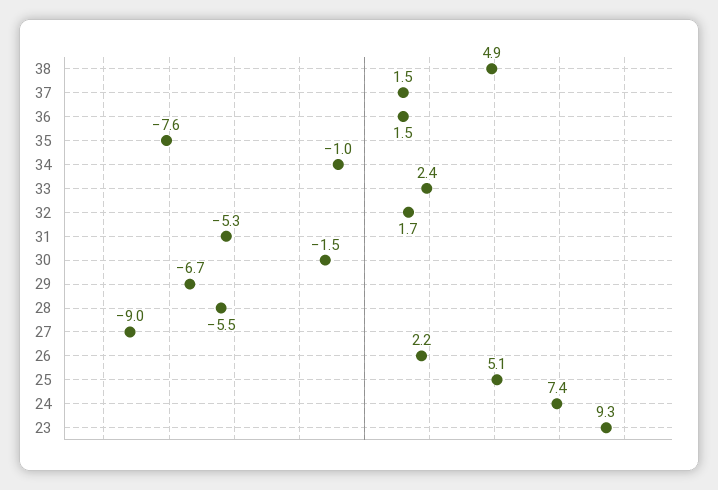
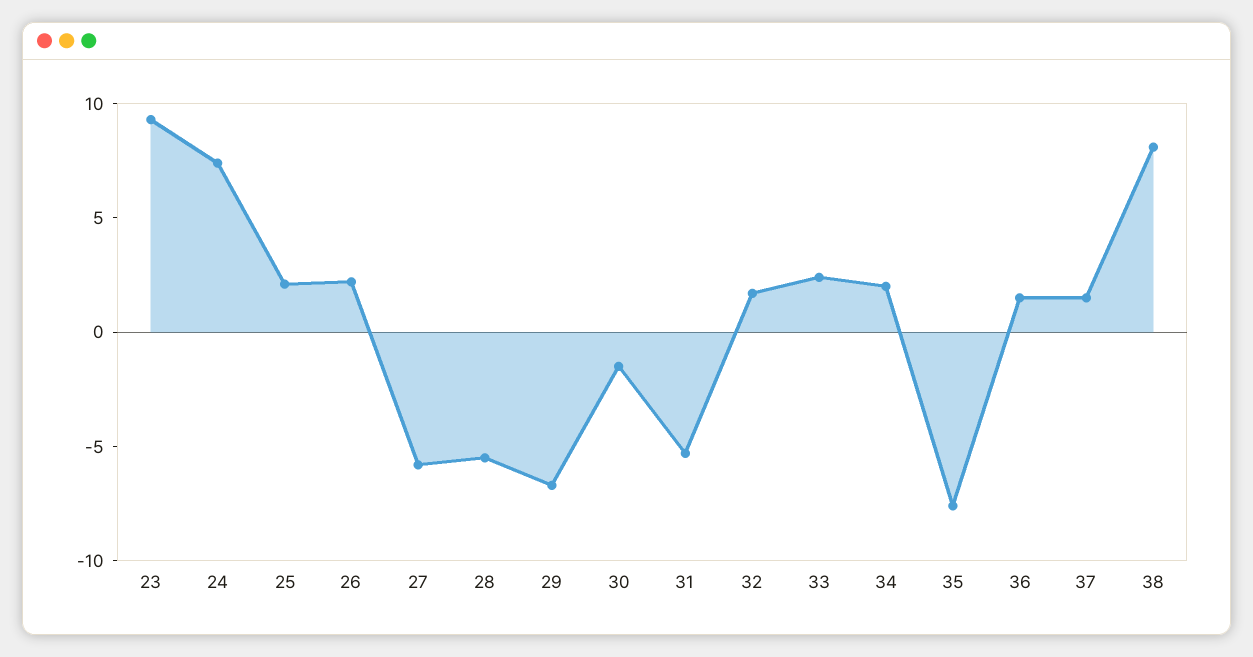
  {
-   "38": 4.9,
+   "38": 8,
    "37": 1.5,
    "36": 1.5,
    "35": -7.6,
-   "34": -1,
+   "34": 2,
    "33": 2.4,
    "32": 1.7,
    "31": -5.3,
    "30": -1.5,
    "29": -6.7,
    "28": -5.5,
-   "27": -9,
+   "27": -6,
    "26": 2.2,
-   "25": 5.1,
+   "25": 2,
    "24": 7.4,
    "23": 9.3
  }

